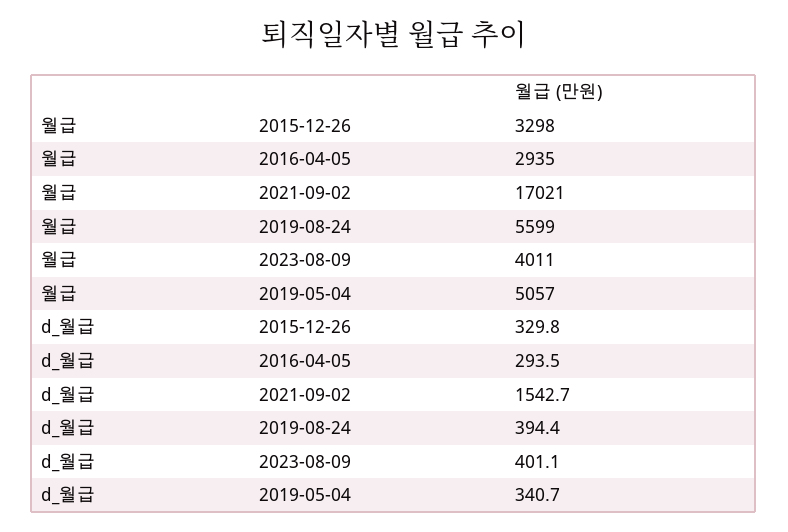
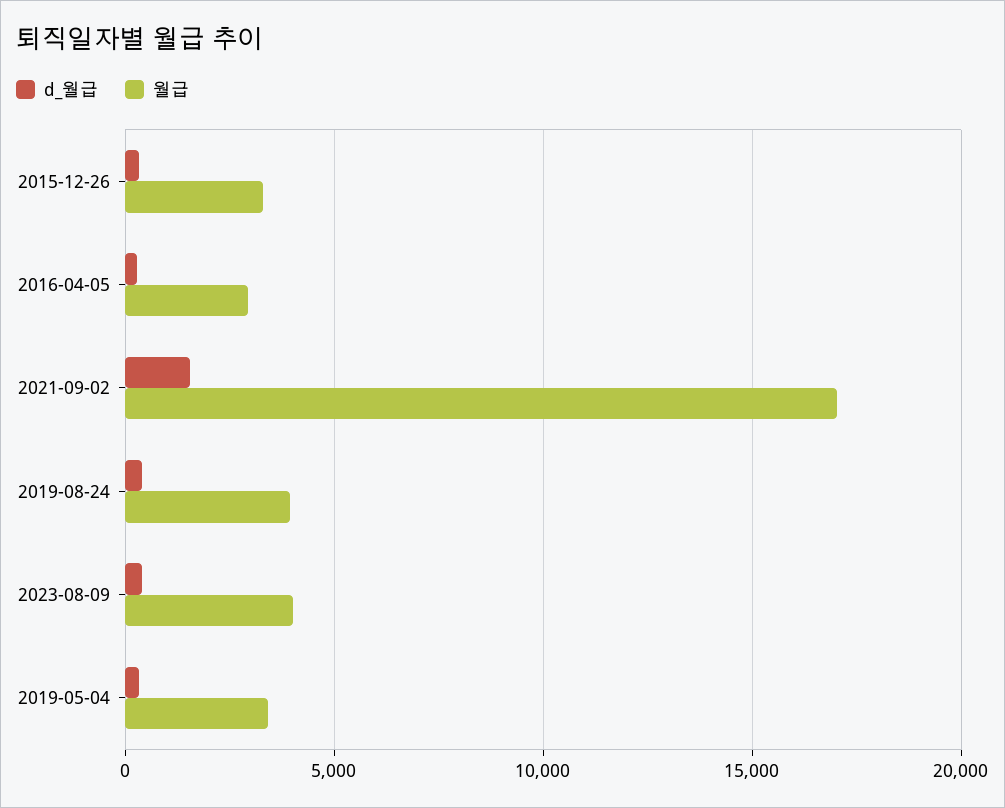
  {
    "월급": {
      "2015-12-26": 3298,
      "2016-04-05": 2935,
      "2021-09-02": 17021,
-     "2019-08-24": 5599,
+     "2019-08-24": 4000,
      "2023-08-09": 4011,
-     "2019-05-04": 5057
+     "2019-05-04": 3500
    },
    "d_월급": {
      "2015-12-26": 329.8,
      "2016-04-05": 293.5,
      "2021-09-02": 1542.7,
      "2019-08-24": 394.4,
      "2023-08-09": 401.1,
      "2019-05-04": 340.7
    }
  }

